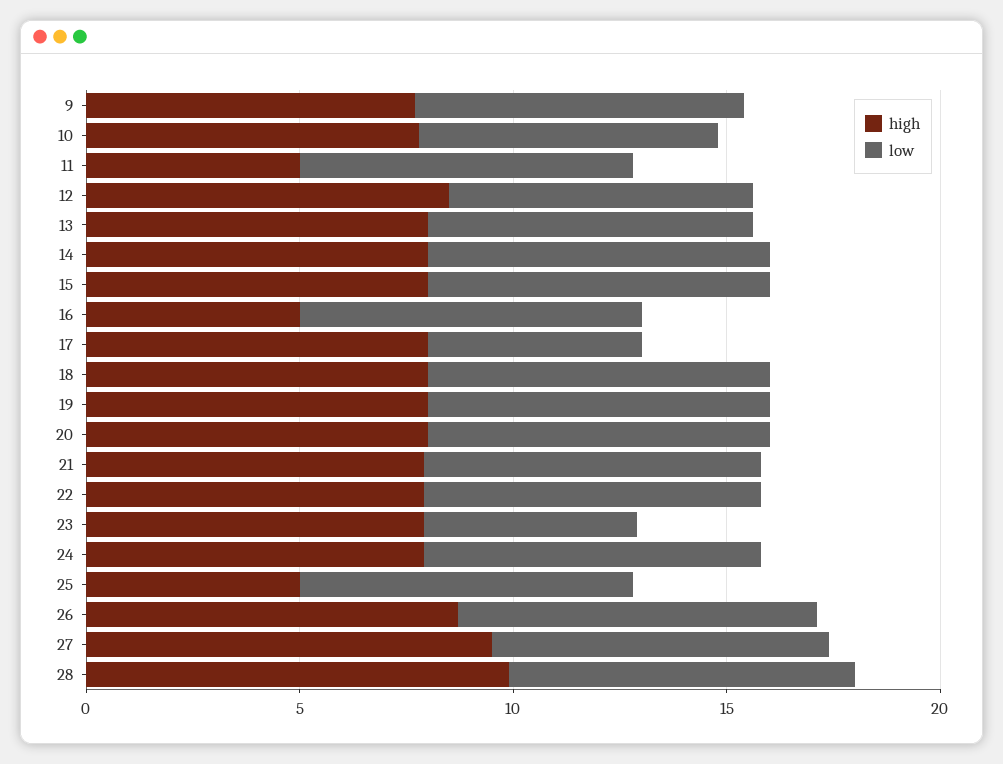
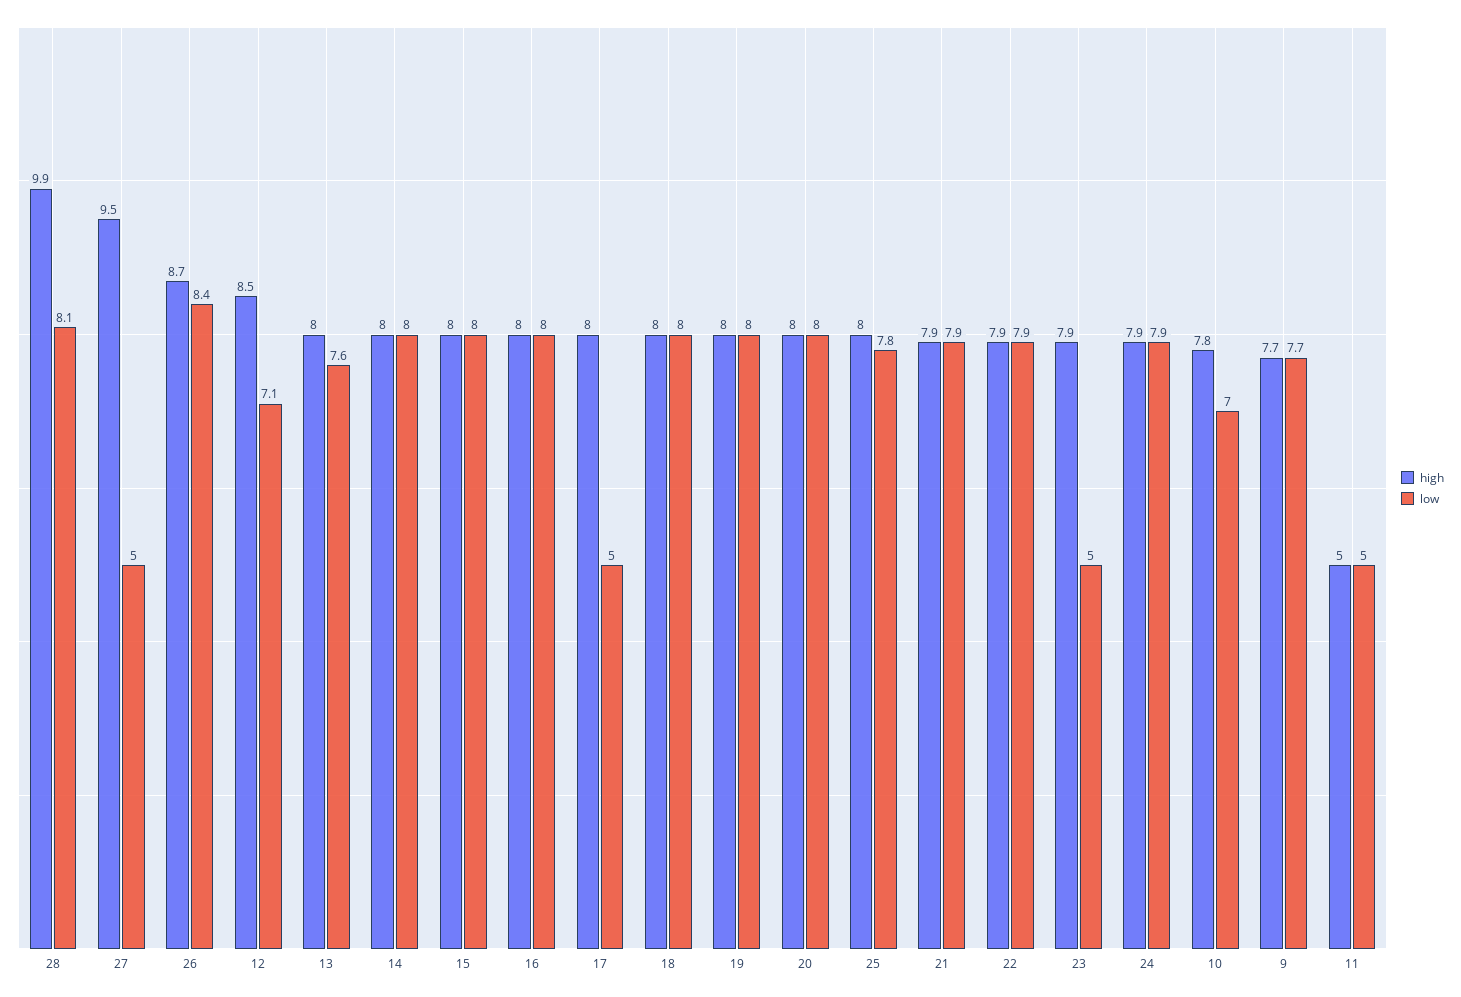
  {
    "high": {
      "9": 7.7,
      "10": 7.8,
      "11": 5,
      "12": 8.5,
      "13": 8,
      "14": 8,
      "15": 8,
-     "16": 5,
+     "16": 8,
      "17": 8,
      "18": 8,
      "19": 8,
      "20": 8,
      "21": 7.9,
      "22": 7.9,
      "23": 7.9,
      "24": 7.9,
-     "25": 5,
+     "25": 8,
      "26": 8.7,
      "27": 9.5,
      "28": 9.9
    },
    "low": {
      "9": 7.7,
      "10": 7,
-     "11": 8,
+     "11": 5,
      "12": 7.1,
      "13": 7.6,
      "14": 8,
      "15": 8,
      "16": 8,
      "17": 5,
      "18": 8,
      "19": 8,
      "20": 8,
      "21": 7.9,
      "22": 7.9,
      "23": 5,
      "24": 7.9,
      "25": 7.8,
      "26": 8.4,
-     "27": 8,
+     "27": 5,
      "28": 8.1
    }
  }

